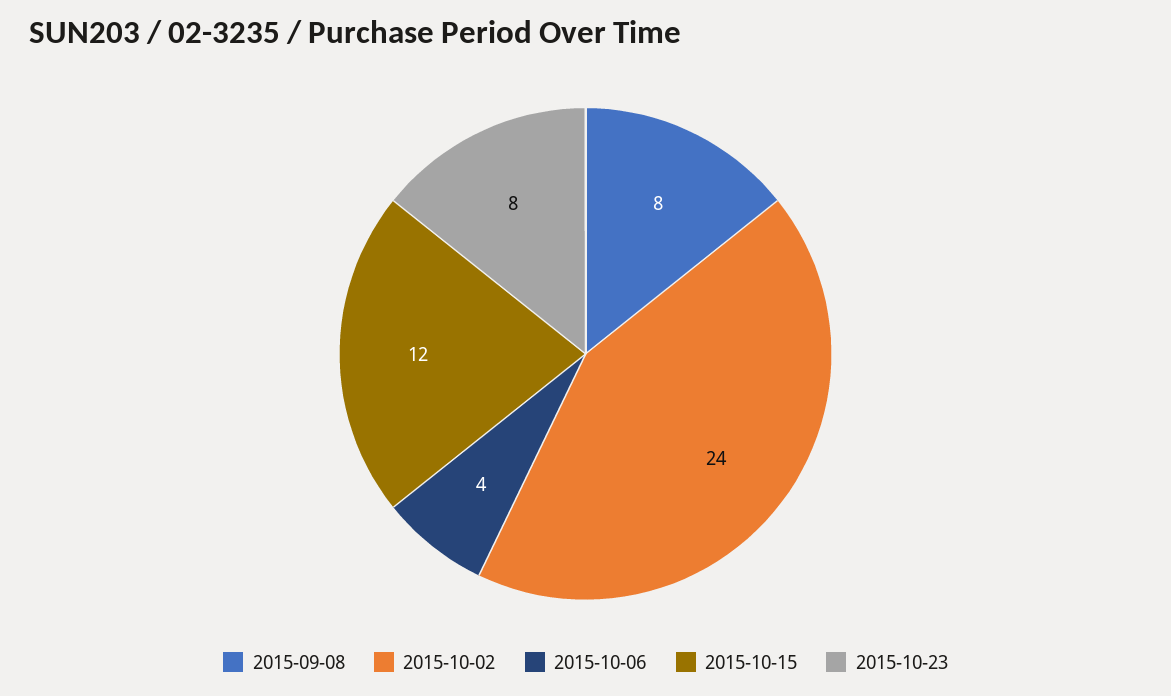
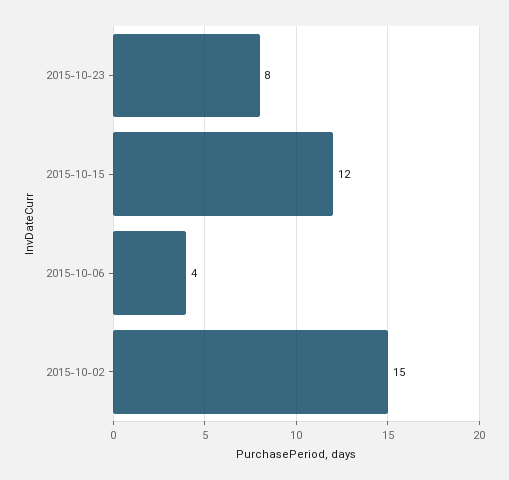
  {
-   "2015-09-08": 8,
-   "2015-10-02": 24,
+   "2015-10-02": 15,
    "2015-10-06": 4,
    "2015-10-15": 12,
    "2015-10-23": 8
  }

